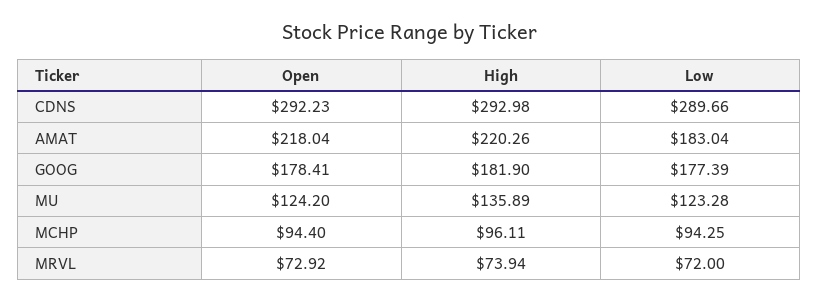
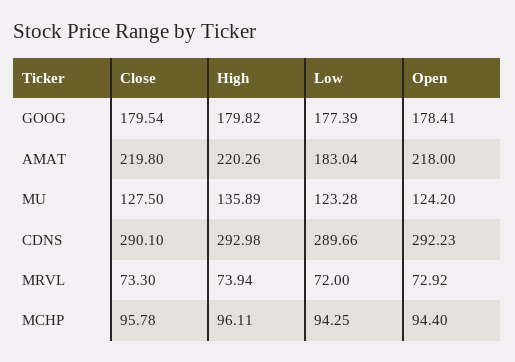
  {
    "Open": {
      "CDNS": 292.23,
-     "AMAT": 218.04,
+     "AMAT": 218,
      "GOOG": 178.41,
      "MU": 124.2,
      "MCHP": 94.4,
      "MRVL": 72.92
    },
    "High": {
      "CDNS": 292.98,
      "AMAT": 220.26,
-     "GOOG": 181.9,
+     "GOOG": 179.82,
      "MU": 135.89,
      "MCHP": 96.11,
      "MRVL": 73.94
    },
    "Low": {
      "CDNS": 289.66,
      "AMAT": 183.04,
      "GOOG": 177.39,
      "MU": 123.28,
      "MCHP": 94.25,
      "MRVL": 72
-   }
+   },
+   "Close": {
+     "GOOG": 179.54,
+     "AMAT": 219.8,
+     "MU": 127.5,
+     "CDNS": 290.1,
+     "MRVL": 73.3,
+     "MCHP": 95.78
+   }
  }

